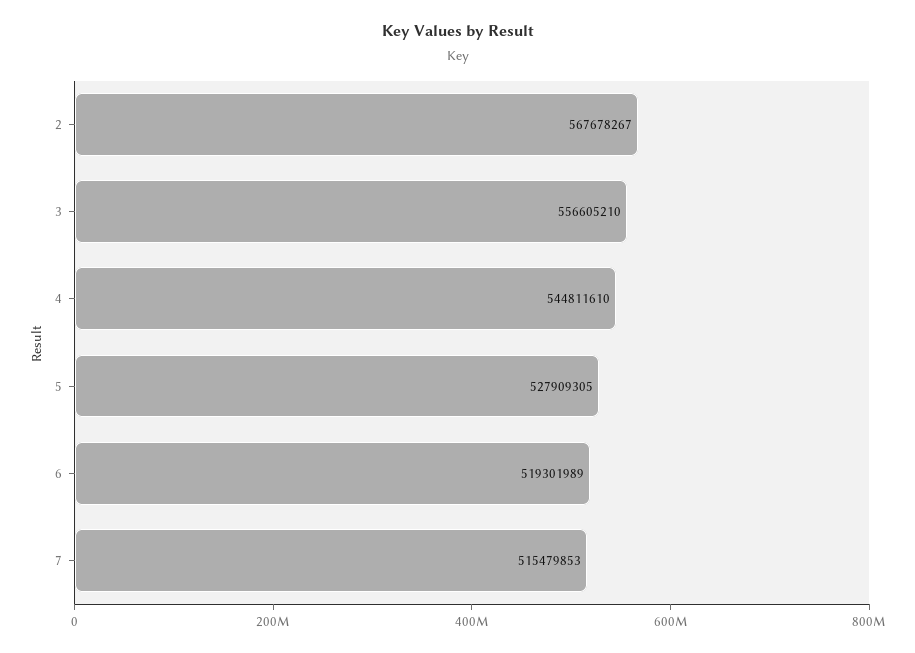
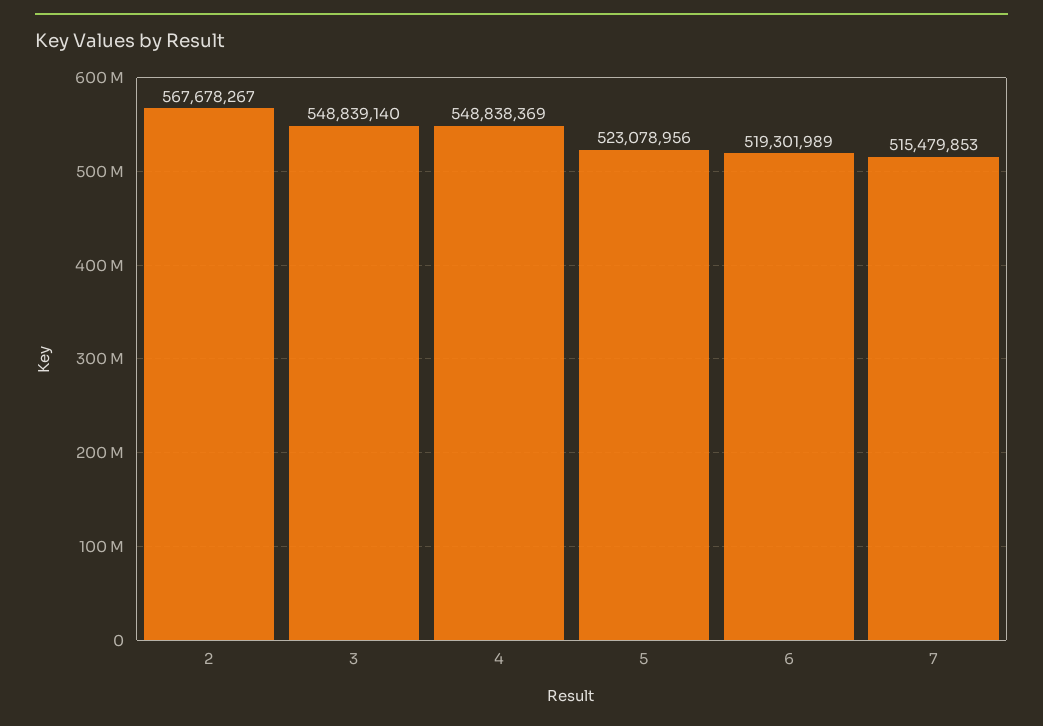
  {
    "2": 567678267,
-   "3": 556605210,
+   "3": 548839140,
-   "4": 544811610,
+   "4": 548838369,
-   "5": 527909305,
+   "5": 523078956,
    "6": 519301989,
    "7": 515479853
  }

